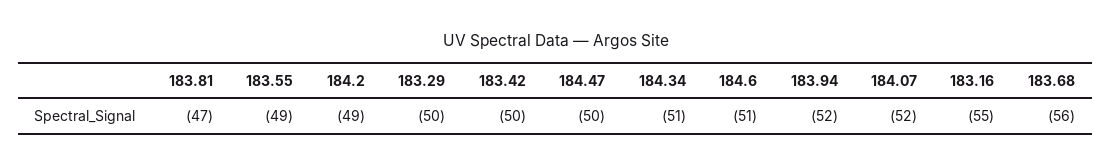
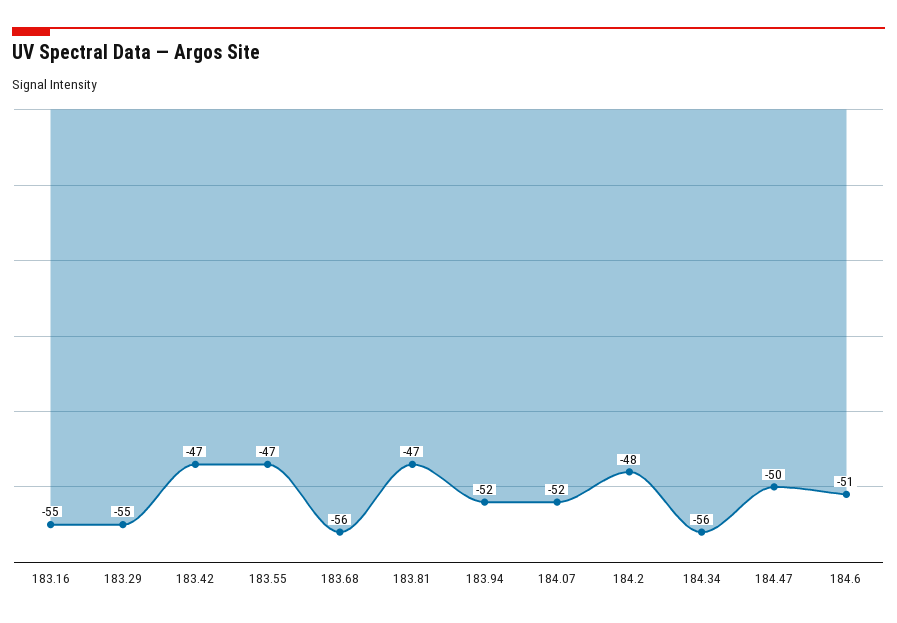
  {
    "183.81": -47,
-   "183.55": -49,
+   "183.55": -47,
-   "184.2": -49,
+   "184.2": -48,
-   "183.29": -50,
+   "183.29": -55,
-   "183.42": -50,
+   "183.42": -47,
    "184.47": -50,
-   "184.34": -51,
+   "184.34": -56,
    "184.6": -51,
    "183.94": -52,
    "184.07": -52,
    "183.16": -55,
    "183.68": -56
  }

